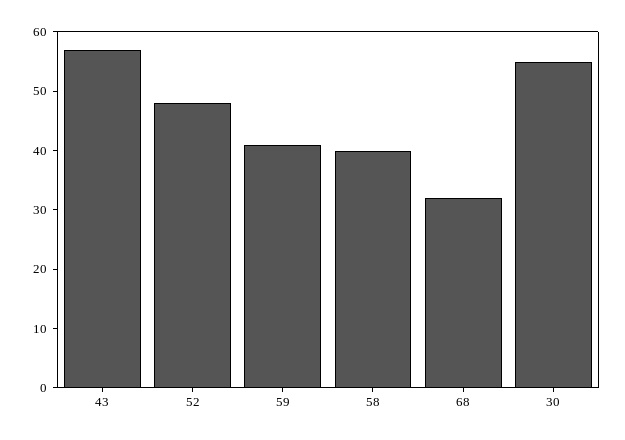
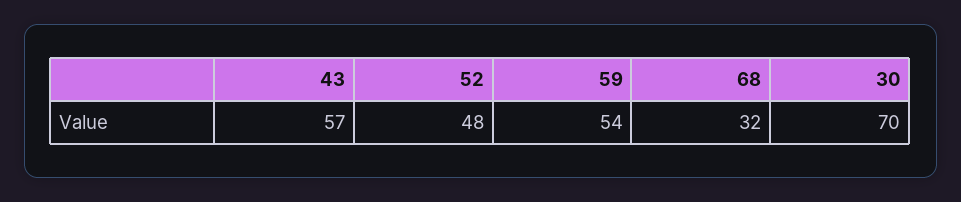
  {
    "43": 57,
    "52": 48,
-   "59": 40,
+   "59": 54,
-   "58": 40,
    "68": 32,
-   "30": 55
+   "30": 70
  }

